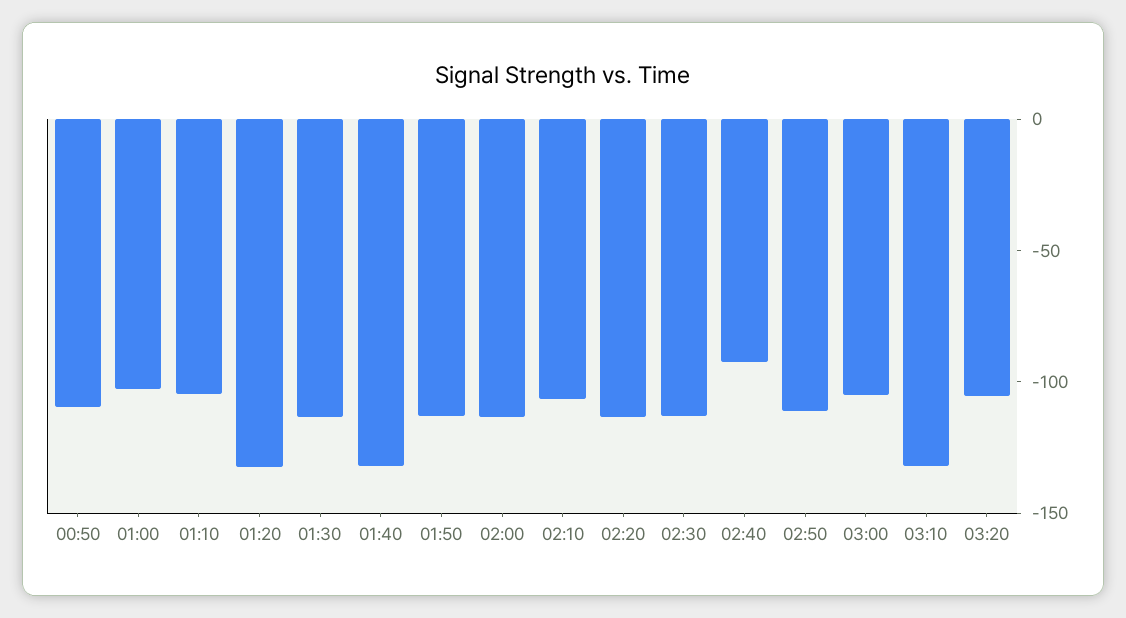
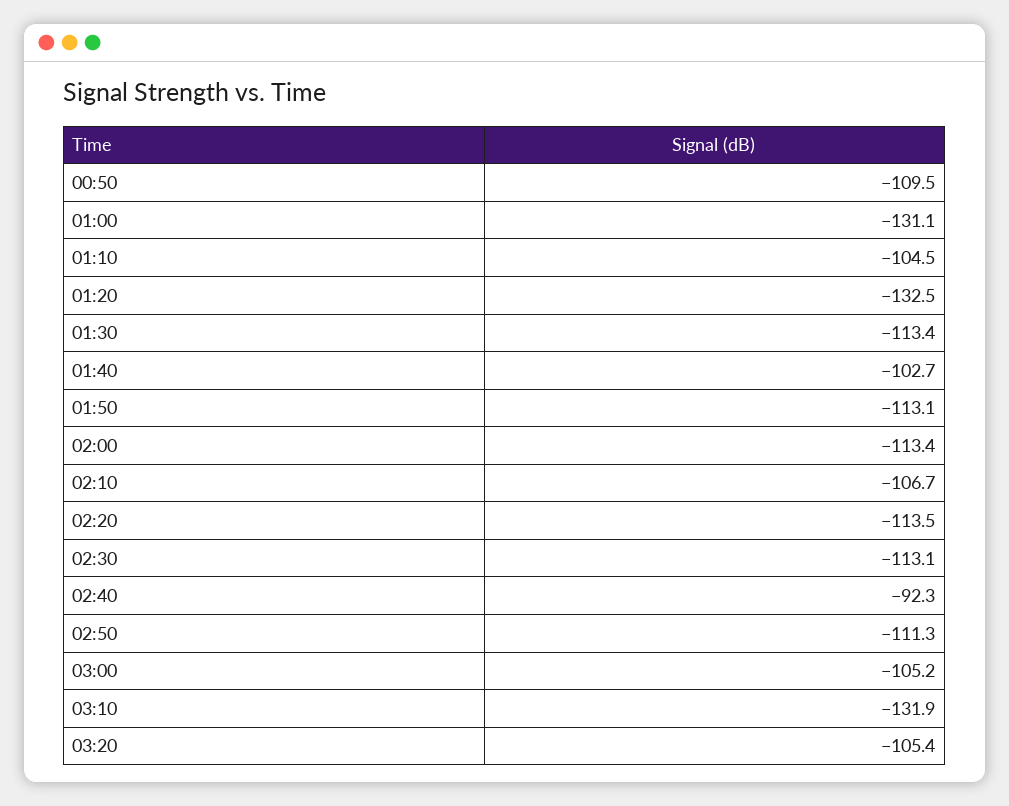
  {
    "00:50": -109.5,
-   "01:00": -100,
+   "01:00": -131.1,
    "01:10": -104.5,
    "01:20": -132.5,
    "01:30": -113.4,
-   "01:40": -130,
+   "01:40": -102.7,
    "01:50": -113.1,
    "02:00": -113.4,
    "02:10": -106.7,
    "02:20": -113.5,
    "02:30": -113.1,
    "02:40": -92.3,
    "02:50": -111.3,
    "03:00": -105.2,
    "03:10": -131.9,
    "03:20": -105.4
  }

